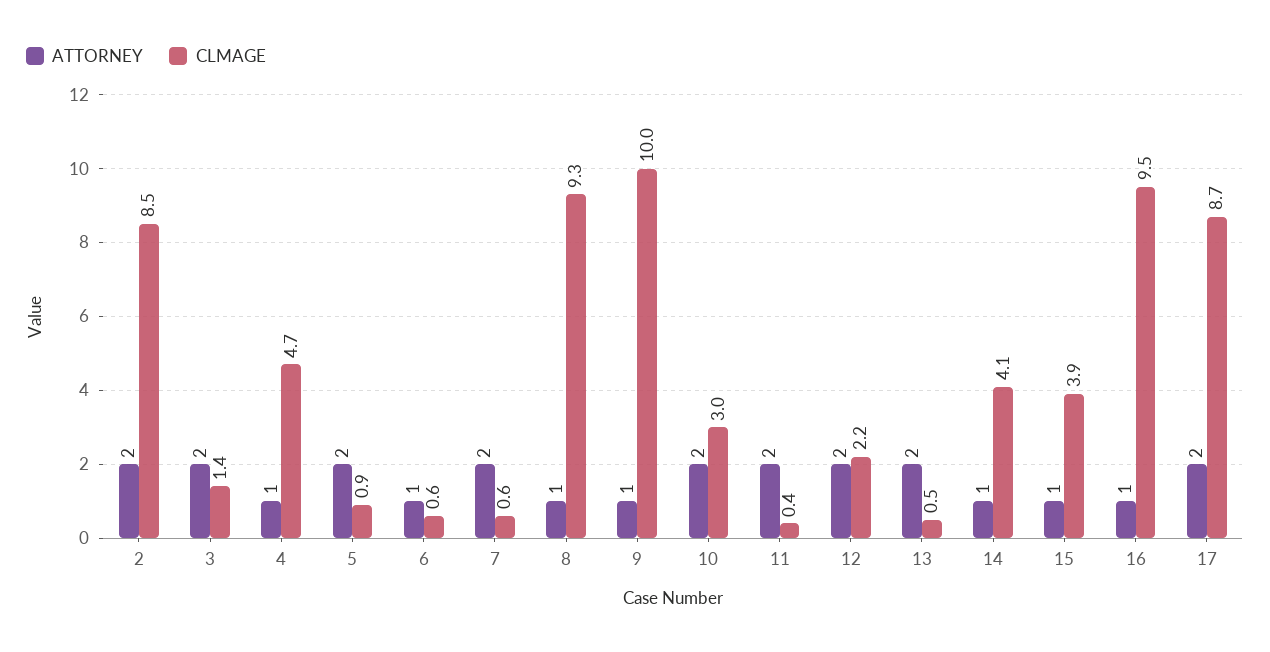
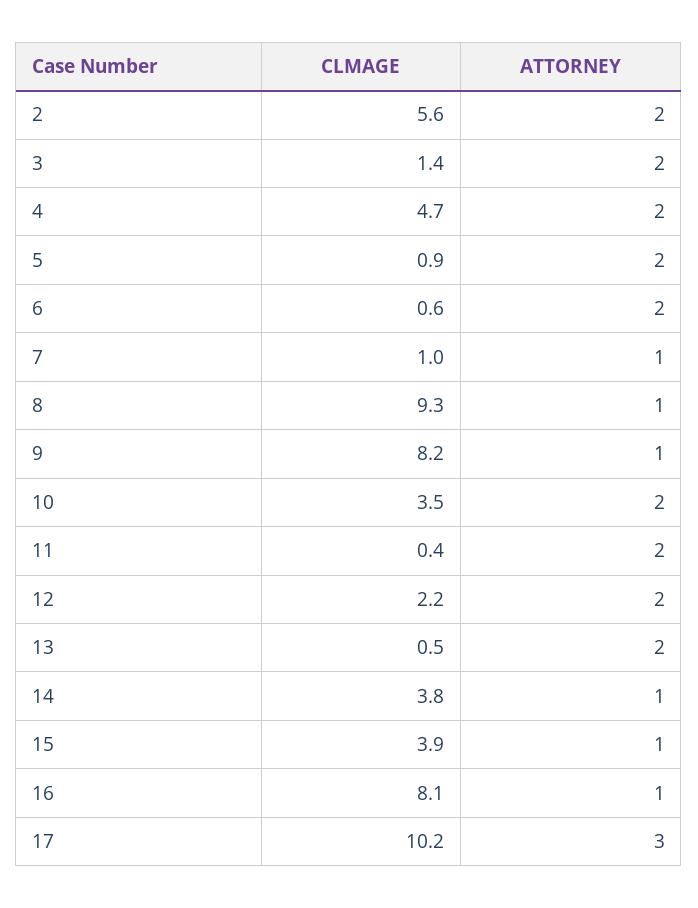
  {
    "ATTORNEY": {
      "2": 2,
      "3": 2,
-     "4": 1,
+     "4": 2,
      "5": 2,
-     "6": 1,
+     "6": 2,
-     "7": 2,
+     "7": 1,
      "8": 1,
      "9": 1,
      "10": 2,
      "11": 2,
      "12": 2,
      "13": 2,
      "14": 1,
      "15": 1,
      "16": 1,
-     "17": 2
+     "17": 3
    },
    "CLMAGE": {
-     "2": 8.5,
+     "2": 5.6,
      "3": 1.4,
      "4": 4.7,
      "5": 0.9,
      "6": 0.6,
-     "7": 0.6,
+     "7": 1,
      "8": 9.3,
-     "9": 10,
+     "9": 8.2,
-     "10": 3,
+     "10": 3.5,
      "11": 0.4,
      "12": 2.2,
      "13": 0.5,
-     "14": 4.1,
+     "14": 3.8,
      "15": 3.9,
-     "16": 9.5,
+     "16": 8.1,
-     "17": 8.7
+     "17": 10.2
    }
  }

